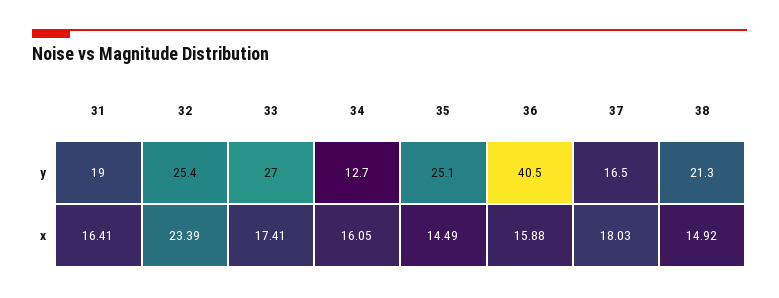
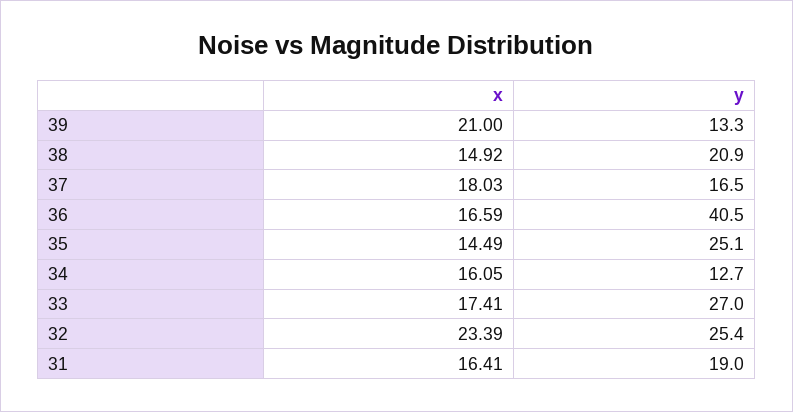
  {
    "31": {
      "y": 19,
      "x": 16.41
    },
    "32": {
      "y": 25.4,
      "x": 23.39
    },
    "33": {
      "y": 27,
      "x": 17.41
    },
    "34": {
      "y": 12.7,
      "x": 16.05
    },
    "35": {
      "y": 25.1,
      "x": 14.49
    },
    "36": {
      "y": 40.5,
-     "x": 15.88
+     "x": 16.59
    },
    "37": {
      "y": 16.5,
      "x": 18.03
    },
    "38": {
-     "y": 21.3,
+     "y": 20.9,
      "x": 14.92
-   }
+   },
+   "39": {
+     "x": 21,
+     "y": 13.3
+   }
  }

